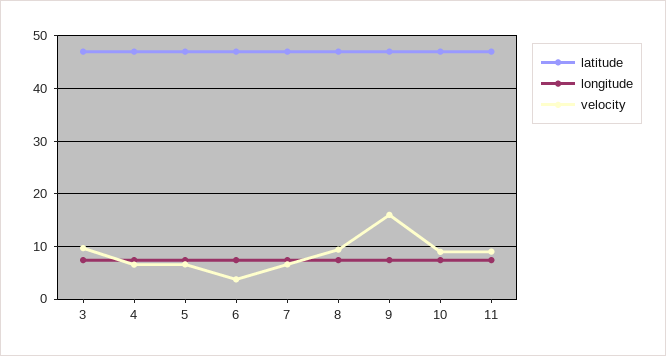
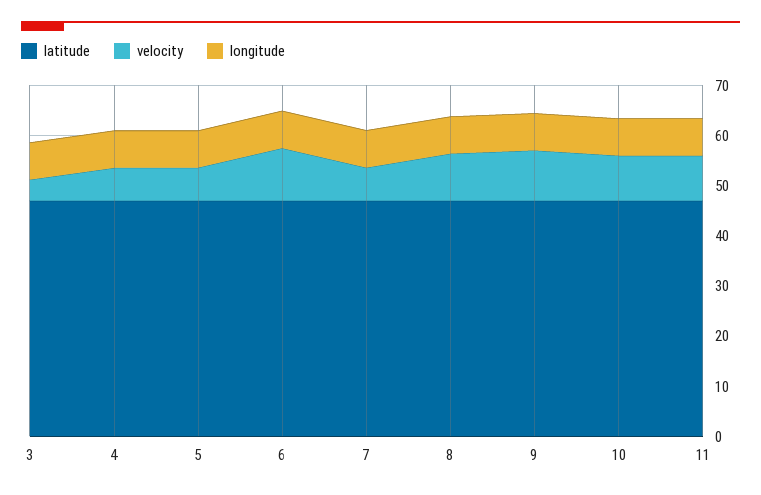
  {
    "latitude": {
      "3": 46,
      "4": 46,
      "5": 46,
      "6": 46,
      "7": 46,
      "8": 46,
      "9": 46,
      "10": 46,
      "11": 46
    },
    "longitude": {
      "3": 8,
      "4": 8,
      "5": 8,
      "6": 8,
      "7": 8,
      "8": 8,
      "9": 8,
      "10": 8,
      "11": 8
    },
    "velocity": {
-     "3": 10,
+     "3": 4,
      "4": 6,
      "5": 6,
-     "6": 4,
+     "6": 10,
      "7": 6,
      "8": 10,
-     "9": 16,
+     "9": 10,
      "10": 8,
      "11": 8
    }
  }

